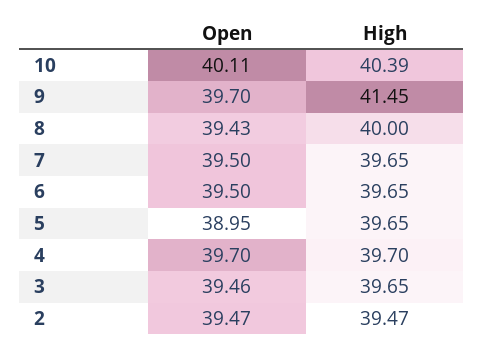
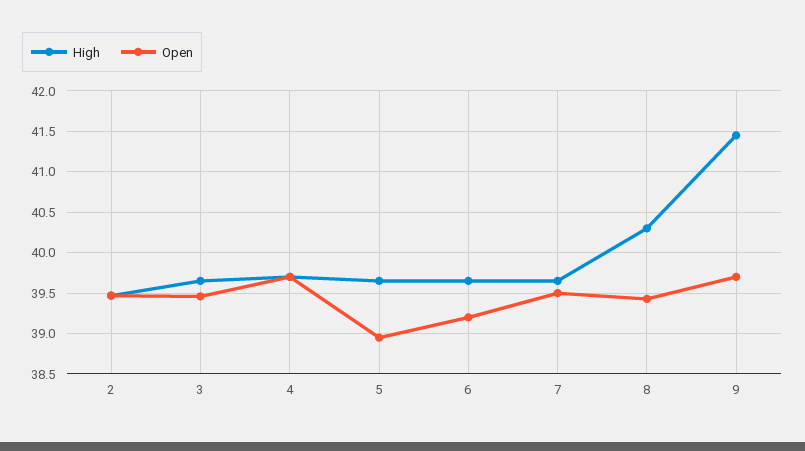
  {
    "Open": {
-     "10": 40.11,
      "9": 39.7,
      "8": 39.43,
      "7": 39.5,
-     "6": 39.5,
+     "6": 39.2,
      "5": 38.95,
      "4": 39.7,
      "3": 39.46,
      "2": 39.47
    },
    "High": {
-     "10": 40.39,
      "9": 41.45,
-     "8": 40,
+     "8": 40.3,
      "7": 39.65,
      "6": 39.65,
      "5": 39.65,
      "4": 39.7,
      "3": 39.65,
      "2": 39.47
    }
  }

